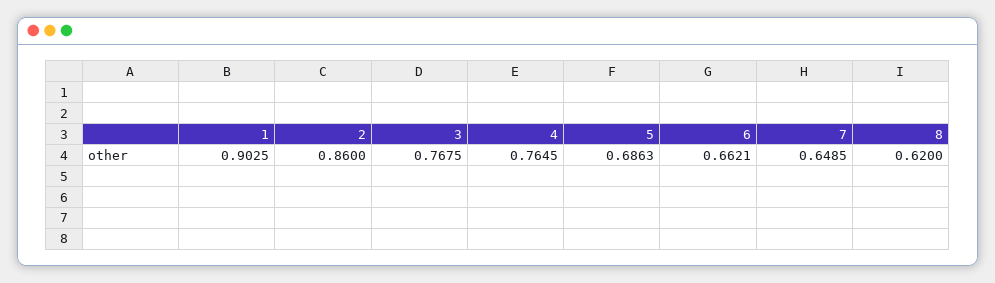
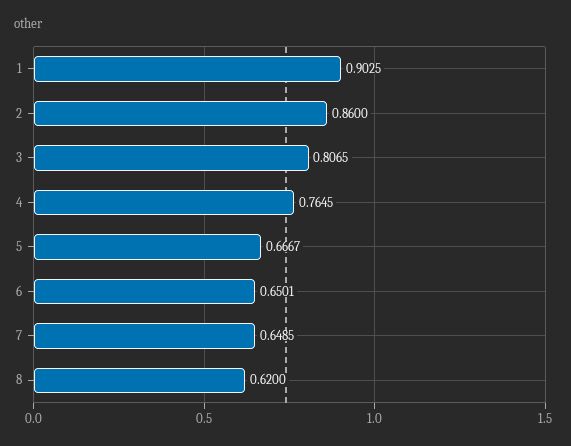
  {
    "1": 0.9025,
    "2": 0.86,
-   "3": 0.7675,
+   "3": 0.8065,
    "4": 0.7645,
-   "5": 0.6863,
+   "5": 0.6667,
-   "6": 0.6621,
+   "6": 0.6501,
    "7": 0.6485,
    "8": 0.62
  }

